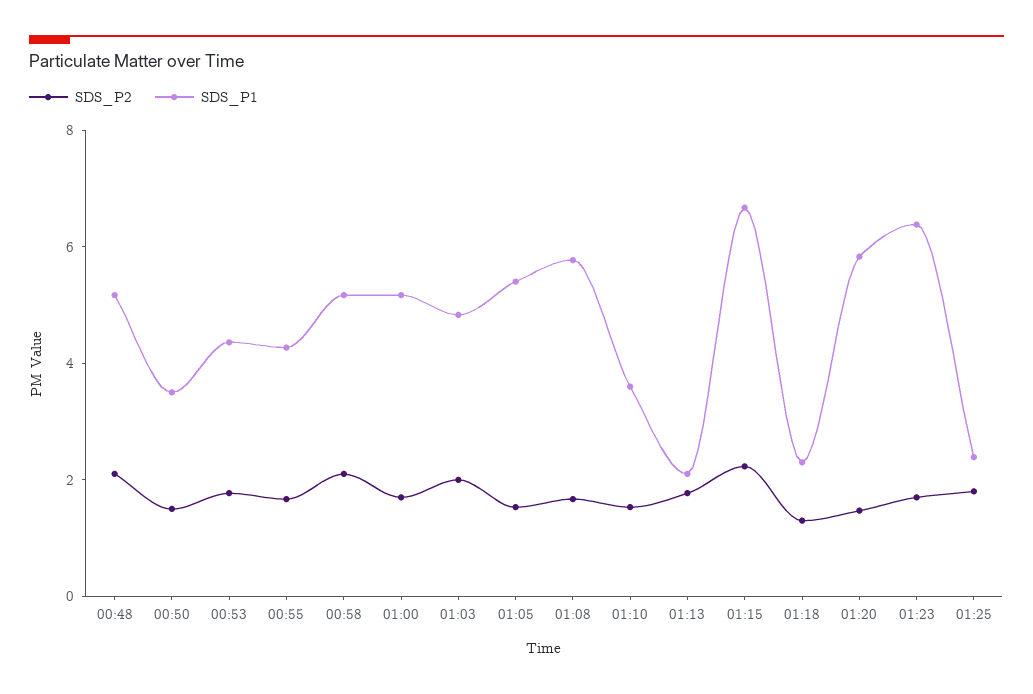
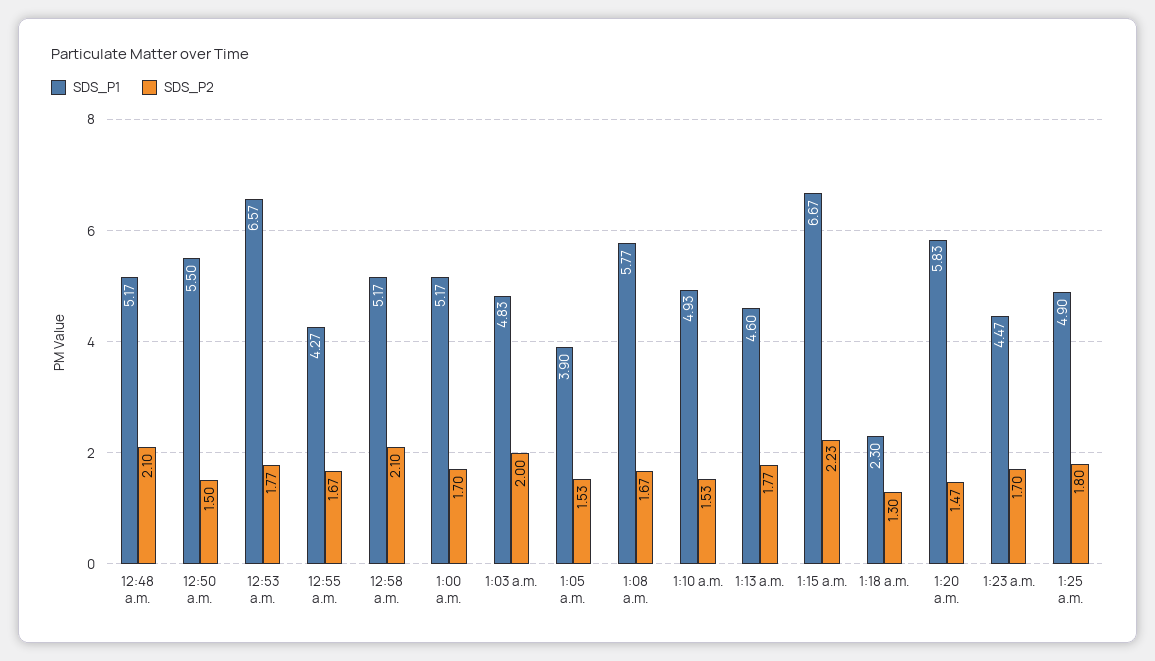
  {
    "SDS_P2": {
      "00:48": 2.1,
      "00:50": 1.5,
      "00:53": 1.77,
      "00:55": 1.67,
      "00:58": 2.1,
      "01:00": 1.7,
      "01:03": 2,
      "01:05": 1.53,
      "01:08": 1.67,
      "01:10": 1.53,
      "01:13": 1.77,
      "01:15": 2.23,
      "01:18": 1.3,
      "01:20": 1.47,
      "01:23": 1.7,
      "01:25": 1.8
    },
    "SDS_P1": {
      "00:48": 5.17,
-     "00:50": 3.5,
+     "00:50": 5.5,
-     "00:53": 4.5,
+     "00:53": 6.57,
      "00:55": 4.27,
      "00:58": 5.17,
      "01:00": 5.17,
      "01:03": 4.83,
-     "01:05": 5.5,
+     "01:05": 3.9,
      "01:08": 5.77,
-     "01:10": 3.5,
+     "01:10": 4.93,
-     "01:13": 2,
+     "01:13": 4.6,
      "01:15": 6.67,
      "01:18": 2.3,
      "01:20": 5.83,
-     "01:23": 6.5,
+     "01:23": 4.47,
-     "01:25": 2.5
+     "01:25": 4.9
    }
  }

